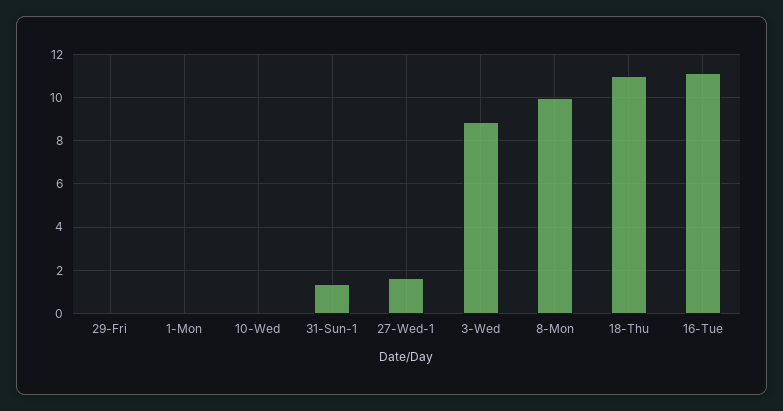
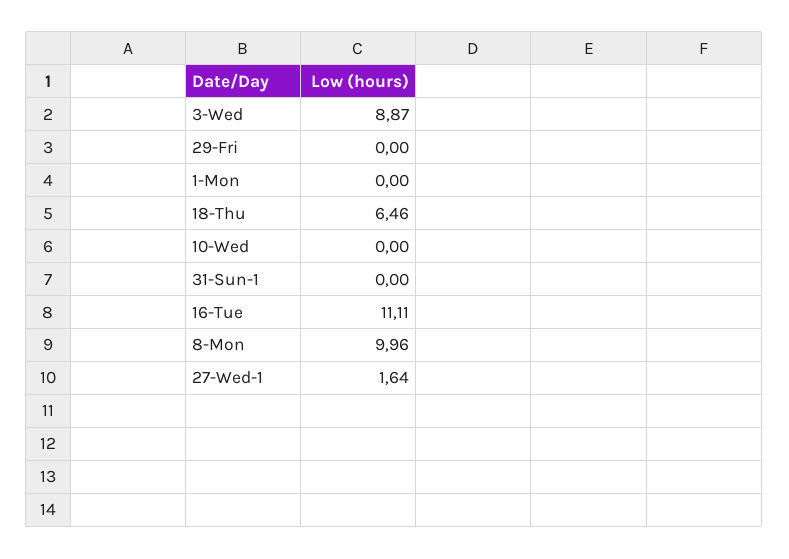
  {
    "29-Fri": 0,
    "1-Mon": 0,
    "10-Wed": 0,
-   "31-Sun-1": 1.5,
+   "31-Sun-1": 0,
    "27-Wed-1": 1.64,
    "3-Wed": 8.87,
    "8-Mon": 9.96,
-   "18-Thu": 11,
+   "18-Thu": 6.46,
    "16-Tue": 11.11
  }

